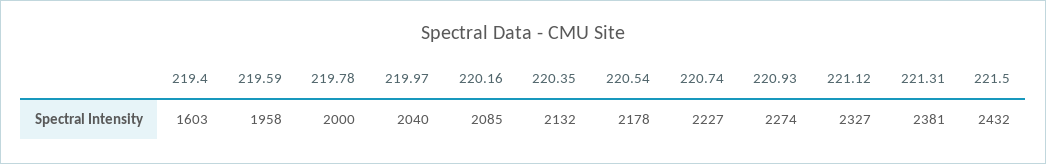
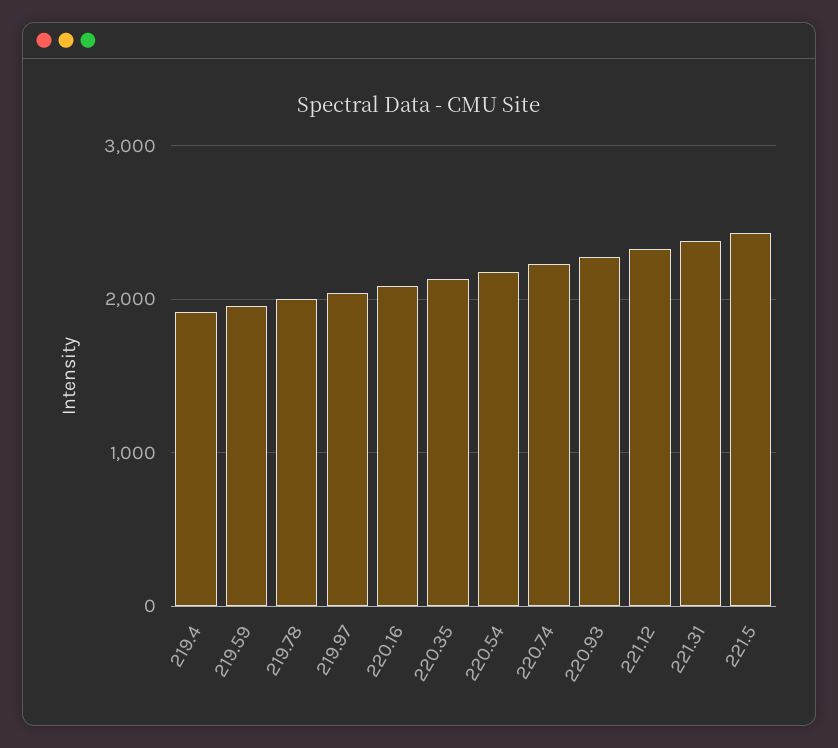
  {
-   "219.4": 1603,
+   "219.4": 1900,
    "219.59": 1958,
    "219.78": 2000,
    "219.97": 2040,
    "220.16": 2085,
    "220.35": 2132,
    "220.54": 2178,
    "220.74": 2227,
    "220.93": 2274,
    "221.12": 2327,
    "221.31": 2381,
    "221.5": 2432
  }

